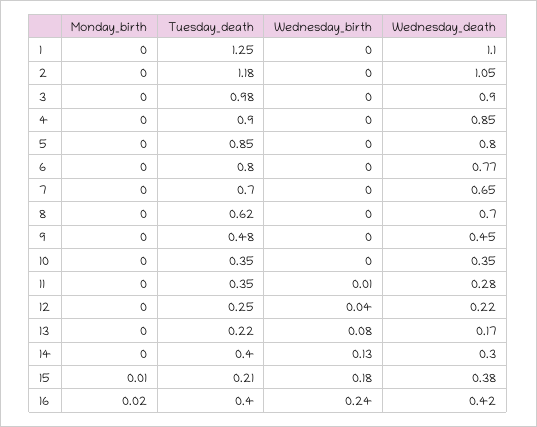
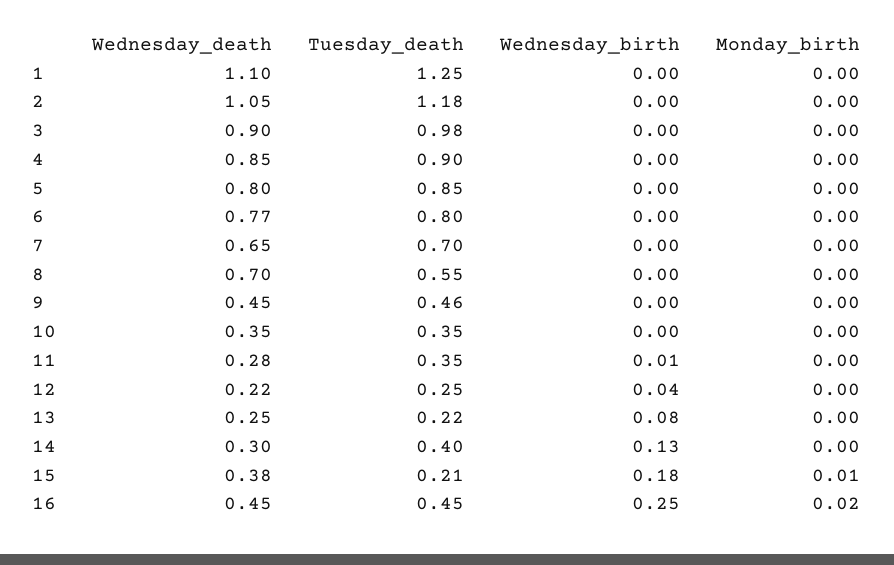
  {
    "Monday_birth": {
      "1": 0,
      "2": 0,
      "3": 0,
      "4": 0,
      "5": 0,
      "6": 0,
      "7": 0,
      "8": 0,
      "9": 0,
      "10": 0,
      "11": 0,
      "12": 0,
      "13": 0,
      "14": 0,
      "15": 0.01,
      "16": 0.02
    },
    "Tuesday_death": {
      "1": 1.25,
      "2": 1.18,
      "3": 0.98,
      "4": 0.9,
      "5": 0.85,
      "6": 0.8,
      "7": 0.7,
-     "8": 0.62,
+     "8": 0.55,
-     "9": 0.48,
+     "9": 0.46,
      "10": 0.35,
      "11": 0.35,
      "12": 0.25,
      "13": 0.22,
      "14": 0.4,
      "15": 0.21,
-     "16": 0.4
+     "16": 0.45
    },
    "Wednesday_birth": {
      "1": 0,
      "2": 0,
      "3": 0,
      "4": 0,
      "5": 0,
      "6": 0,
      "7": 0,
      "8": 0,
      "9": 0,
      "10": 0,
      "11": 0.01,
      "12": 0.04,
      "13": 0.08,
      "14": 0.13,
      "15": 0.18,
-     "16": 0.24
+     "16": 0.25
    },
    "Wednesday_death": {
      "1": 1.1,
      "2": 1.05,
      "3": 0.9,
      "4": 0.85,
      "5": 0.8,
      "6": 0.77,
      "7": 0.65,
      "8": 0.7,
      "9": 0.45,
      "10": 0.35,
      "11": 0.28,
      "12": 0.22,
-     "13": 0.17,
+     "13": 0.25,
      "14": 0.3,
      "15": 0.38,
-     "16": 0.42
+     "16": 0.45
    }
  }

